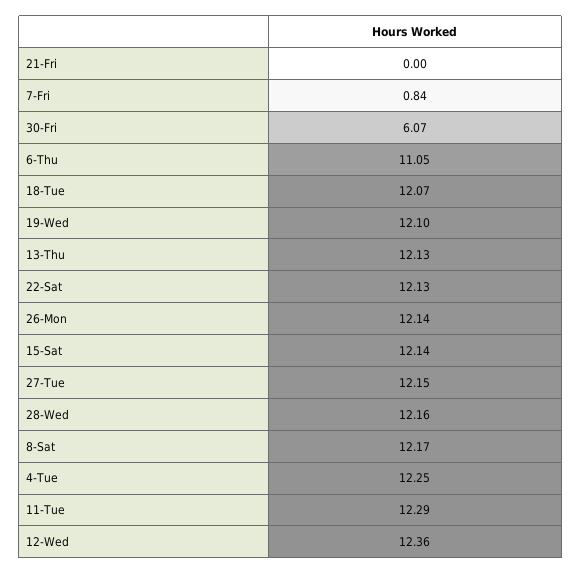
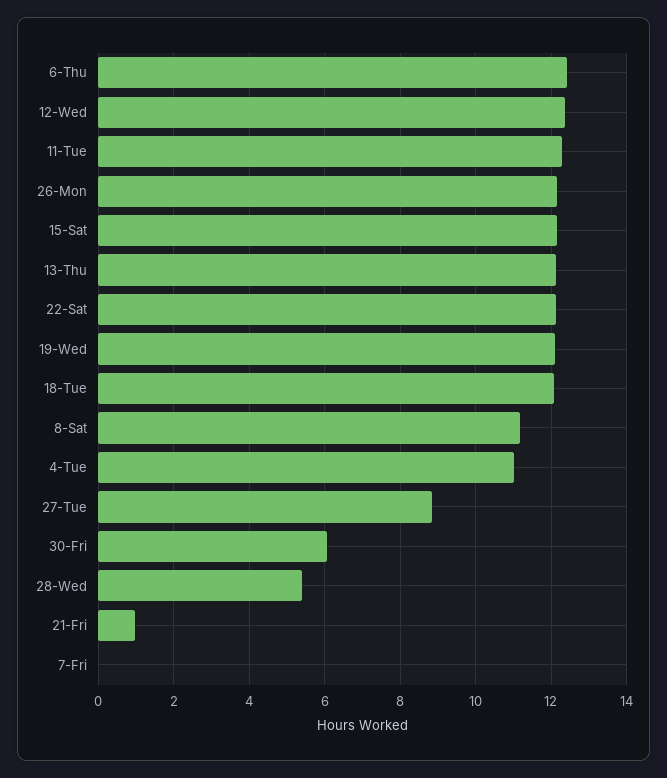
  {
-   "21-Fri": 0,
+   "21-Fri": 1,
-   "7-Fri": 0.84,
+   "7-Fri": 0,
    "30-Fri": 6.07,
-   "6-Thu": 11.05,
+   "6-Thu": 12.4,
    "18-Tue": 12.07,
    "19-Wed": 12.1,
    "13-Thu": 12.13,
    "22-Sat": 12.13,
    "26-Mon": 12.14,
    "15-Sat": 12.14,
-   "27-Tue": 12.15,
+   "27-Tue": 8.8,
-   "28-Wed": 12.16,
+   "28-Wed": 5.4,
-   "8-Sat": 12.17,
+   "8-Sat": 11.2,
-   "4-Tue": 12.25,
+   "4-Tue": 11,
    "11-Tue": 12.29,
    "12-Wed": 12.36
  }

